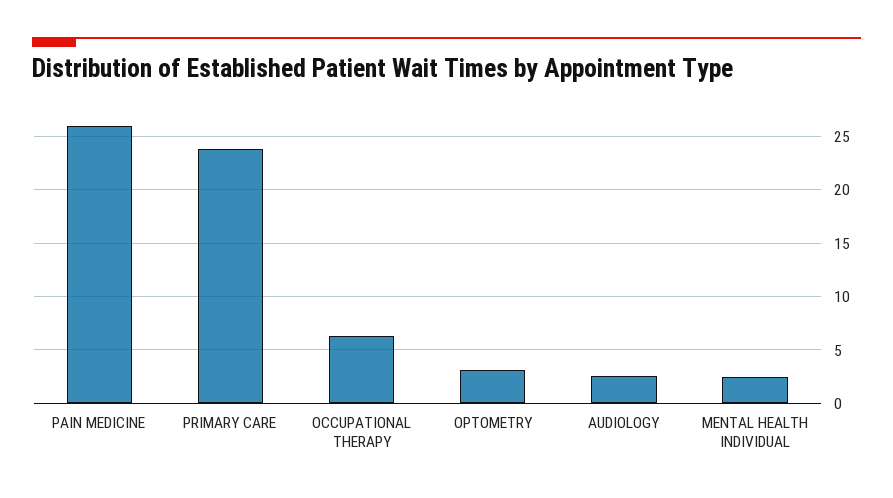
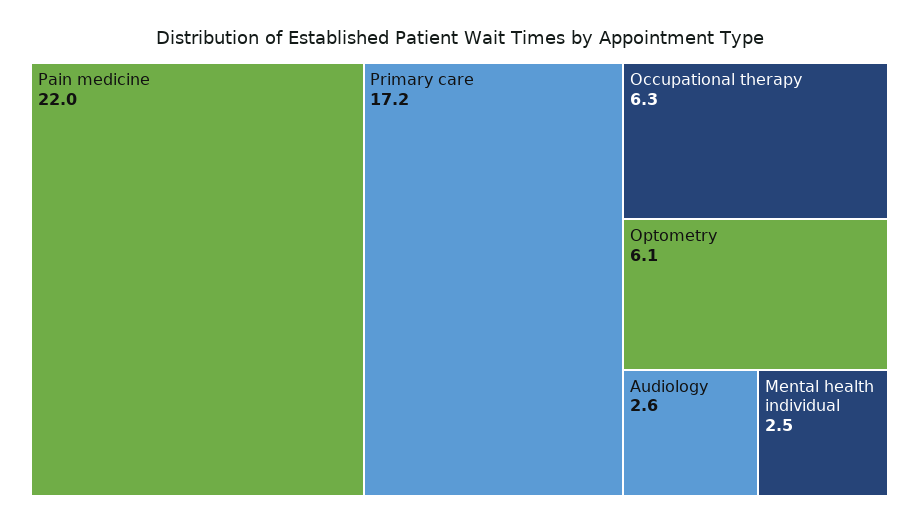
  {
-   "PAIN MEDICINE": 26,
+   "PAIN MEDICINE": 22,
-   "PRIMARY CARE": 24,
+   "PRIMARY CARE": 17.2,
    "OCCUPATIONAL THERAPY": 6.3,
-   "OPTOMETRY": 3,
+   "OPTOMETRY": 6.1,
    "AUDIOLOGY": 2.6,
    "MENTAL HEALTH INDIVIDUAL": 2.5
  }

